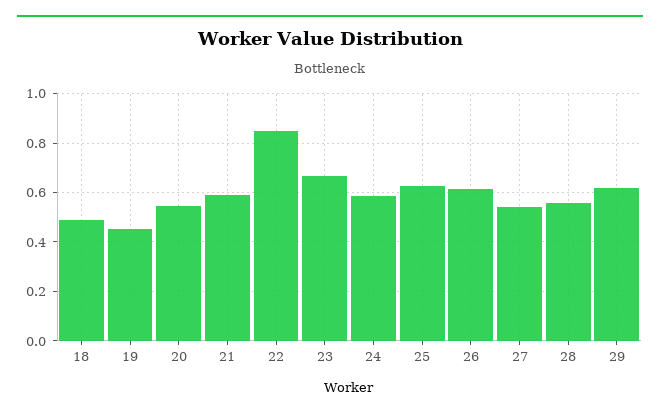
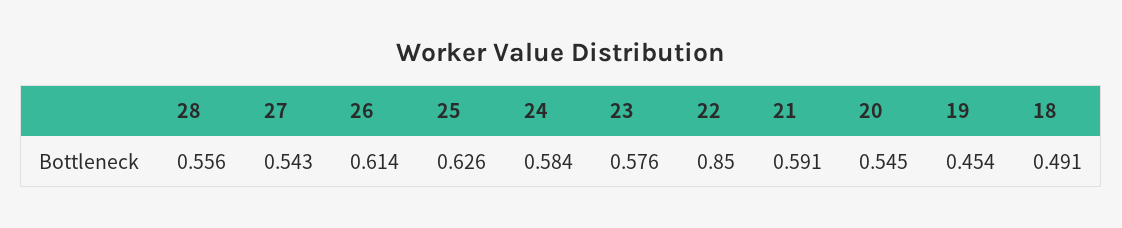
  {
    "18": 0.491,
    "19": 0.454,
    "20": 0.545,
    "21": 0.591,
    "22": 0.85,
-   "23": 0.675,
+   "23": 0.576,
    "24": 0.584,
    "25": 0.626,
    "26": 0.614,
    "27": 0.543,
-   "28": 0.556,
+   "28": 0.556
-   "29": 0.625
  }

